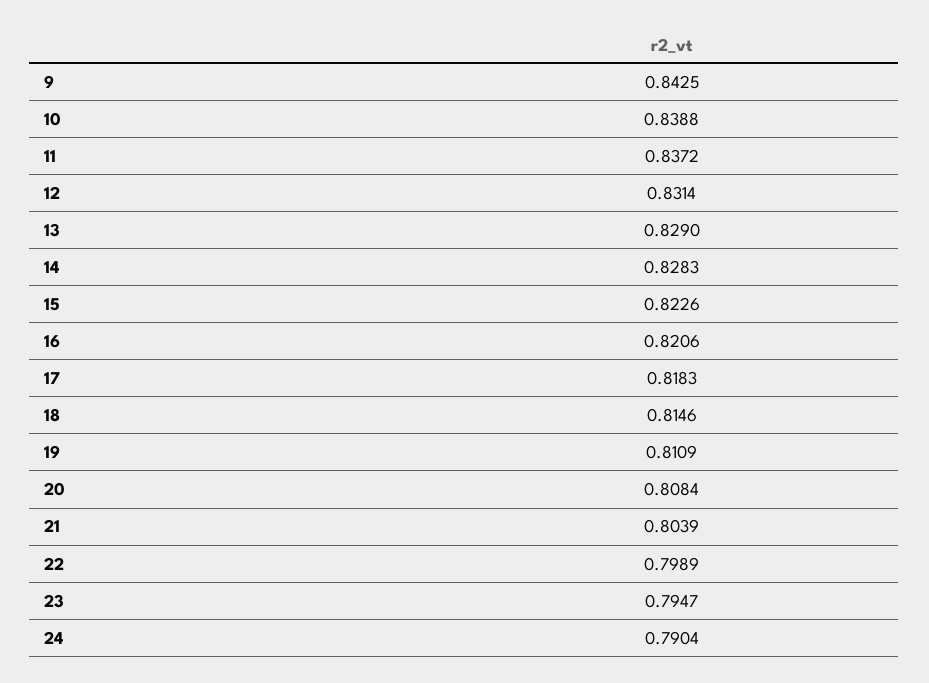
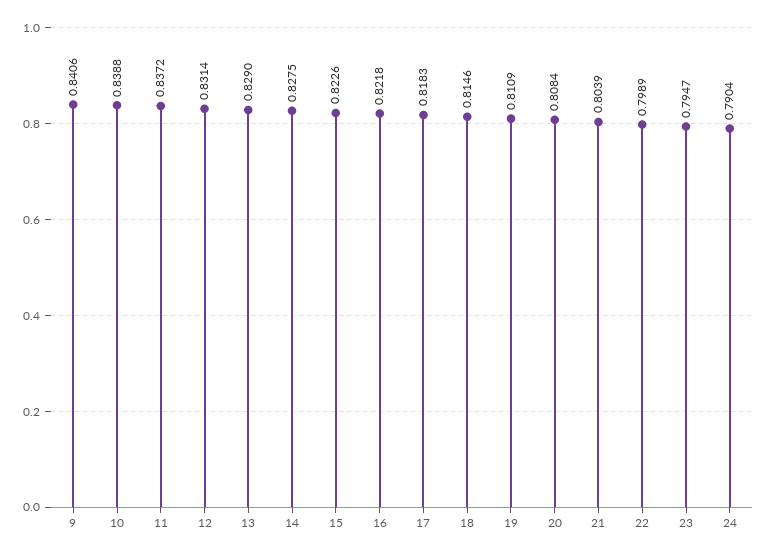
  {
-   "9": 0.8425,
+   "9": 0.8406,
    "10": 0.8388,
    "11": 0.8372,
    "12": 0.8314,
    "13": 0.829,
-   "14": 0.8283,
+   "14": 0.8275,
    "15": 0.8226,
-   "16": 0.8206,
+   "16": 0.8218,
    "17": 0.8183,
    "18": 0.8146,
    "19": 0.8109,
    "20": 0.8084,
    "21": 0.8039,
    "22": 0.7989,
    "23": 0.7947,
    "24": 0.7904
  }

